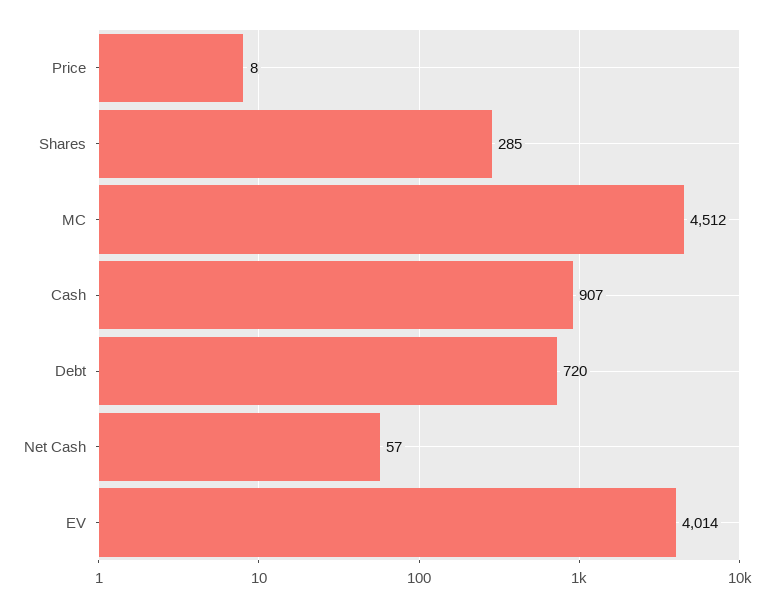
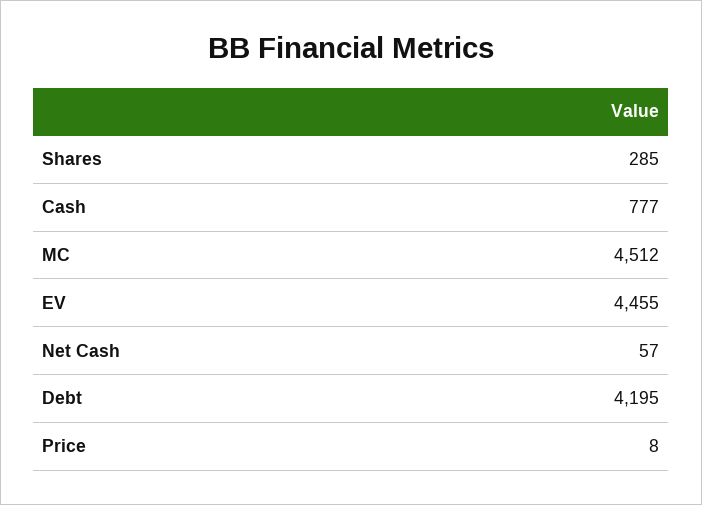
  {
    "Price": 8,
    "Shares": 285,
    "MC": 4512,
-   "Cash": 907,
+   "Cash": 777,
-   "Debt": 720,
+   "Debt": 4195,
    "Net Cash": 57,
-   "EV": 4014
+   "EV": 4455
  }

